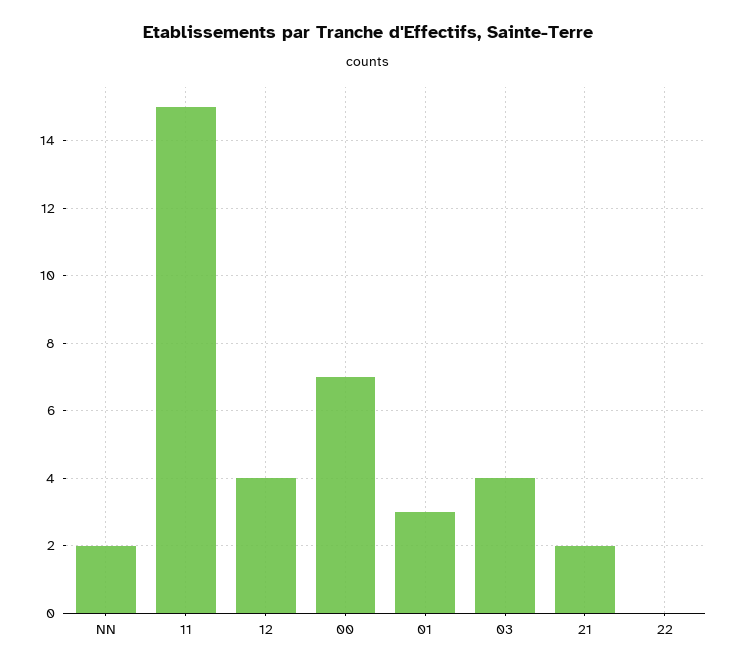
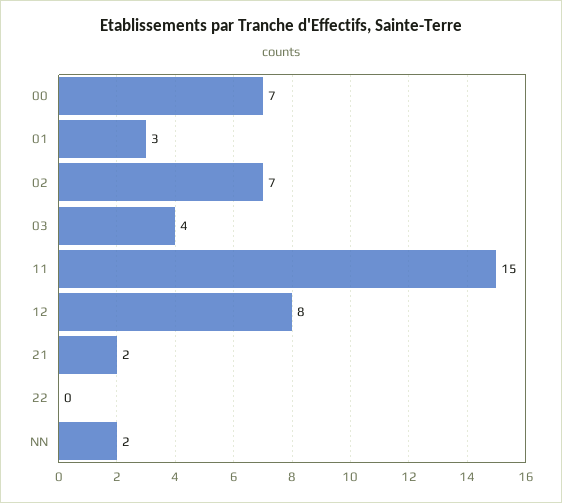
  {
    "NN": 2,
    "11": 15,
-   "12": 4,
+   "12": 8,
    "00": 7,
    "01": 3,
    "03": 4,
    "21": 2,
-   "22": 0
+   "22": 0,
+   "02": 7
  }

